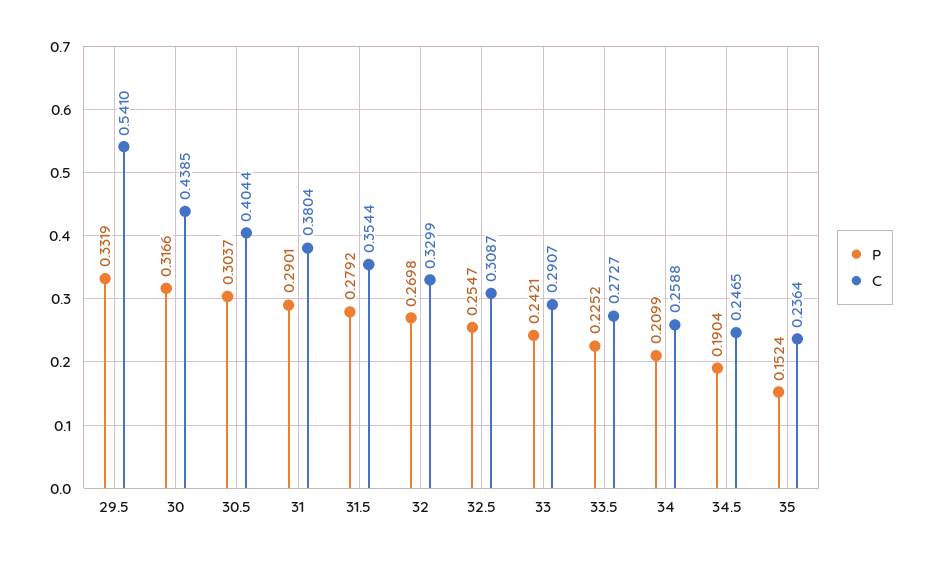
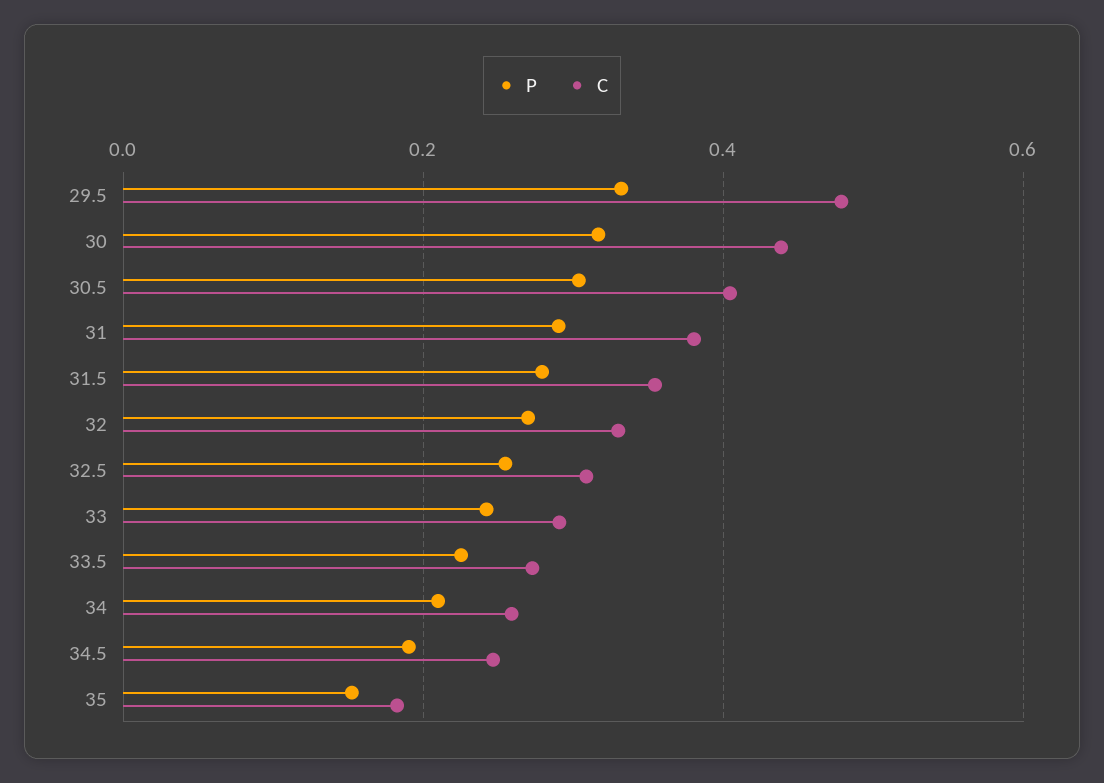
  {
    "P": {
      "29.5": 0.3319,
      "30": 0.3166,
      "30.5": 0.3037,
      "31": 0.2901,
      "31.5": 0.2792,
      "32": 0.2698,
      "32.5": 0.2547,
      "33": 0.2421,
      "33.5": 0.2252,
      "34": 0.2099,
      "34.5": 0.1904,
      "35": 0.1524
    },
    "C": {
-     "29.5": 0.541,
+     "29.5": 0.48,
      "30": 0.4385,
      "30.5": 0.4044,
      "31": 0.3804,
      "31.5": 0.3544,
      "32": 0.3299,
      "32.5": 0.3087,
      "33": 0.2907,
      "33.5": 0.2727,
      "34": 0.2588,
      "34.5": 0.2465,
-     "35": 0.2364
+     "35": 0.18
    }
  }

